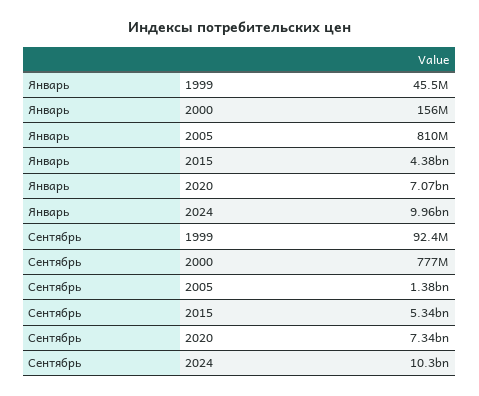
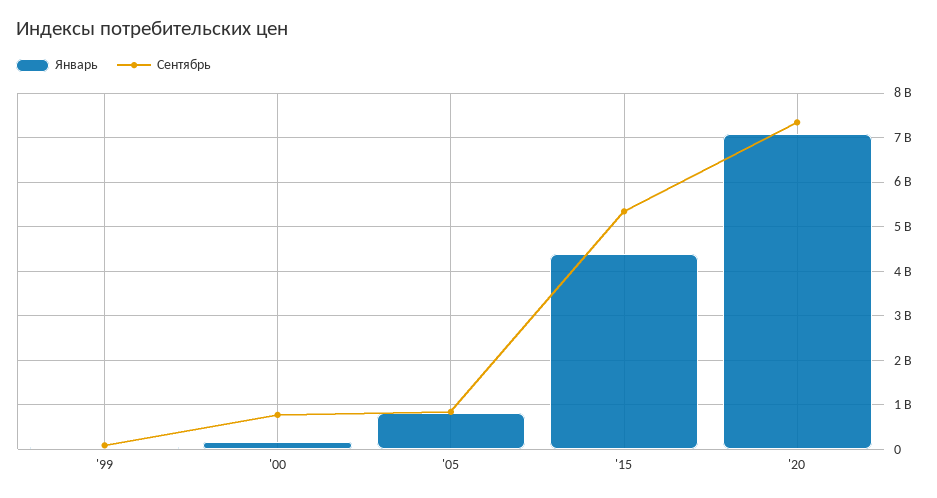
  {
    "Январь": {
      "1999": 45500000,
      "2000": 156000000,
      "2005": 810000000,
      "2015": 4380000000,
-     "2020": 7070000000,
+     "2020": 7070000000
-     "2024": 9960000000
    },
    "Сентябрь": {
      "1999": 92400000,
      "2000": 777000000,
-     "2005": 1380000000,
+     "2005": 800000000,
      "2015": 5340000000,
-     "2020": 7340000000,
+     "2020": 7340000000
-     "2024": 10300000000
    }
  }

